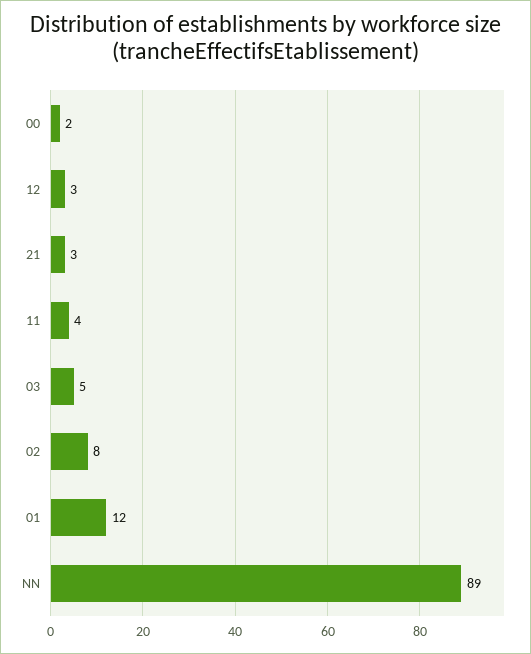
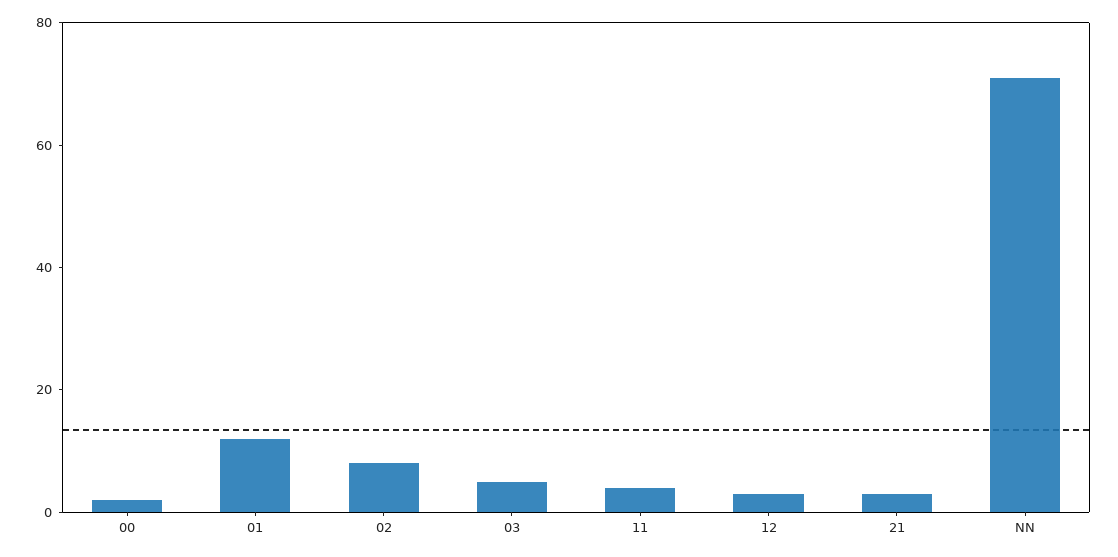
  {
    "00": 2,
    "12": 3,
    "21": 3,
    "11": 4,
    "03": 5,
    "02": 8,
    "01": 12,
-   "NN": 89
+   "NN": 70
  }

